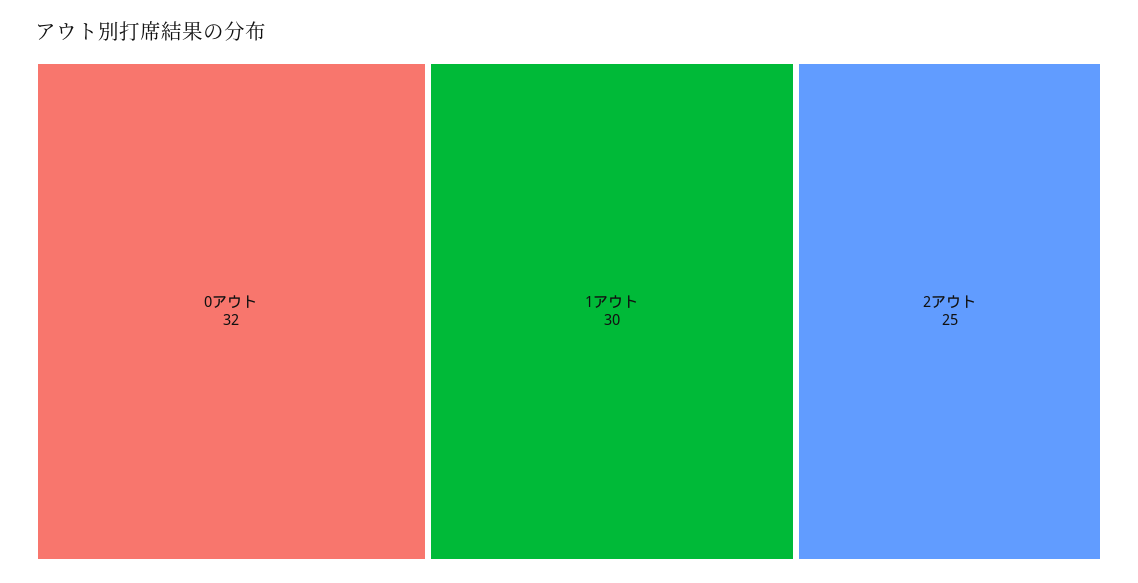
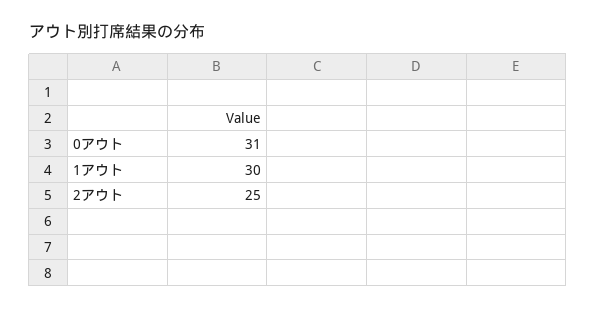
  {
-   "0アウト": 32,
+   "0アウト": 31,
    "1アウト": 30,
    "2アウト": 25
  }

